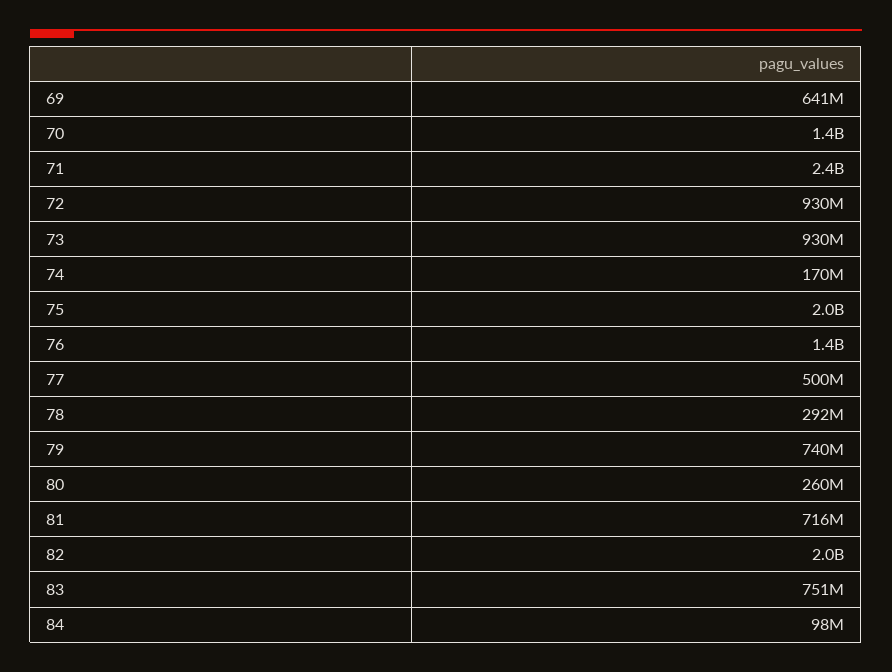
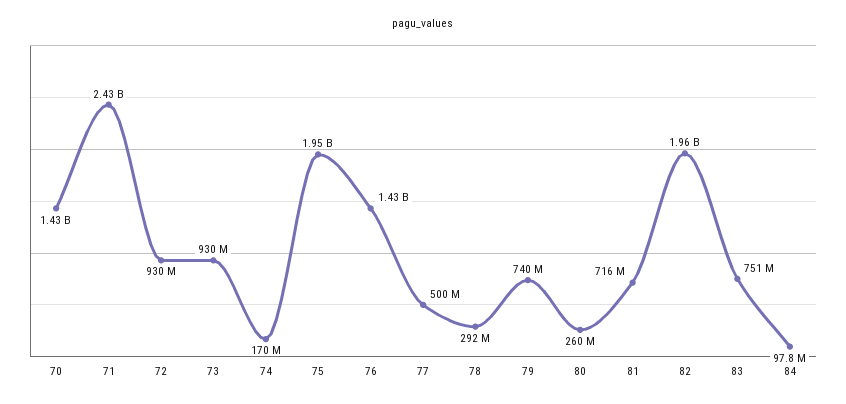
  {
-   "69": 641000000,
    "70": 1430000000,
    "71": 2430000000,
    "72": 930000000,
    "73": 930000000,
    "74": 170000000,
    "75": 1950000000,
    "76": 1430000000,
    "77": 500000000,
    "78": 292000000,
    "79": 740000000,
    "80": 260000000,
    "81": 716000000,
    "82": 1960000000,
    "83": 751000000,
    "84": 97800000
  }

